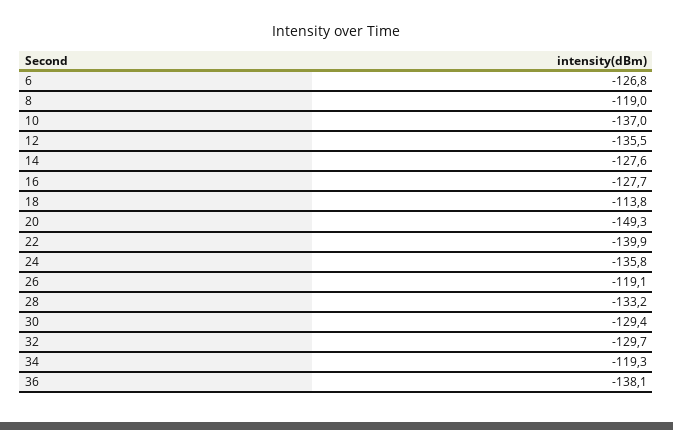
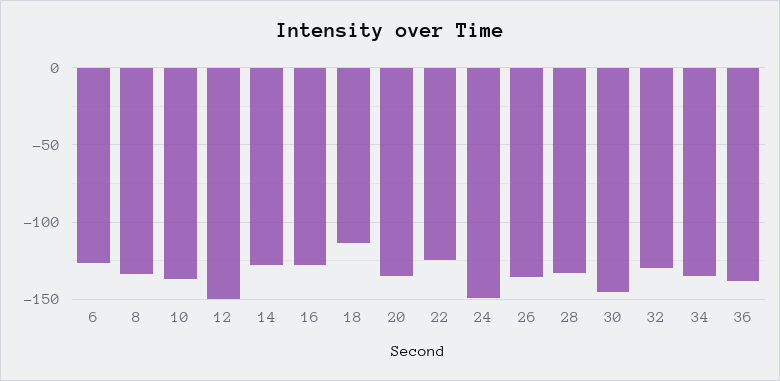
  {
    "6": -126.8,
-   "8": -119,
+   "8": -135,
    "10": -137,
-   "12": -135.5,
+   "12": -150,
    "14": -127.6,
    "16": -127.7,
    "18": -113.8,
-   "20": -149.3,
+   "20": -135,
-   "22": -139.9,
+   "22": -125,
-   "24": -135.8,
+   "24": -150,
-   "26": -119.1,
+   "26": -135,
    "28": -133.2,
-   "30": -129.4,
+   "30": -145,
    "32": -129.7,
-   "34": -119.3,
+   "34": -135,
    "36": -138.1
  }

